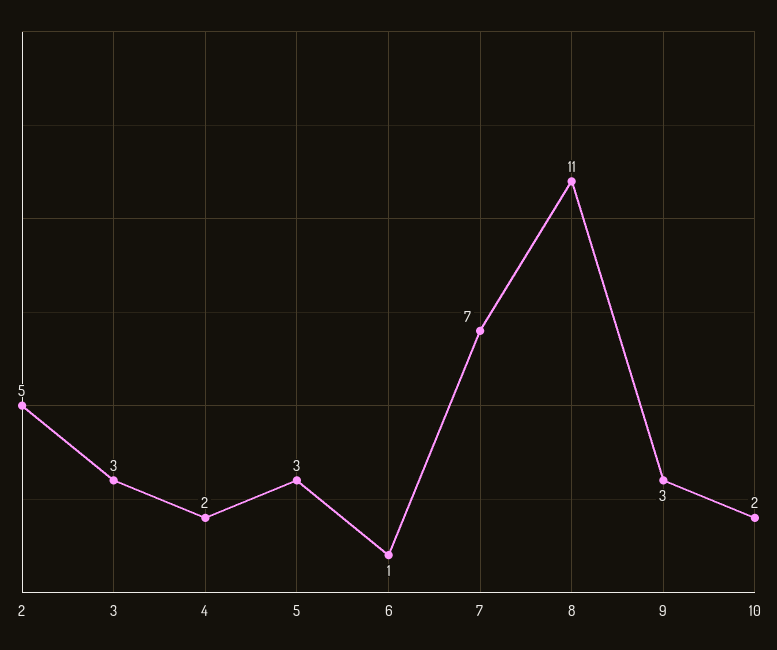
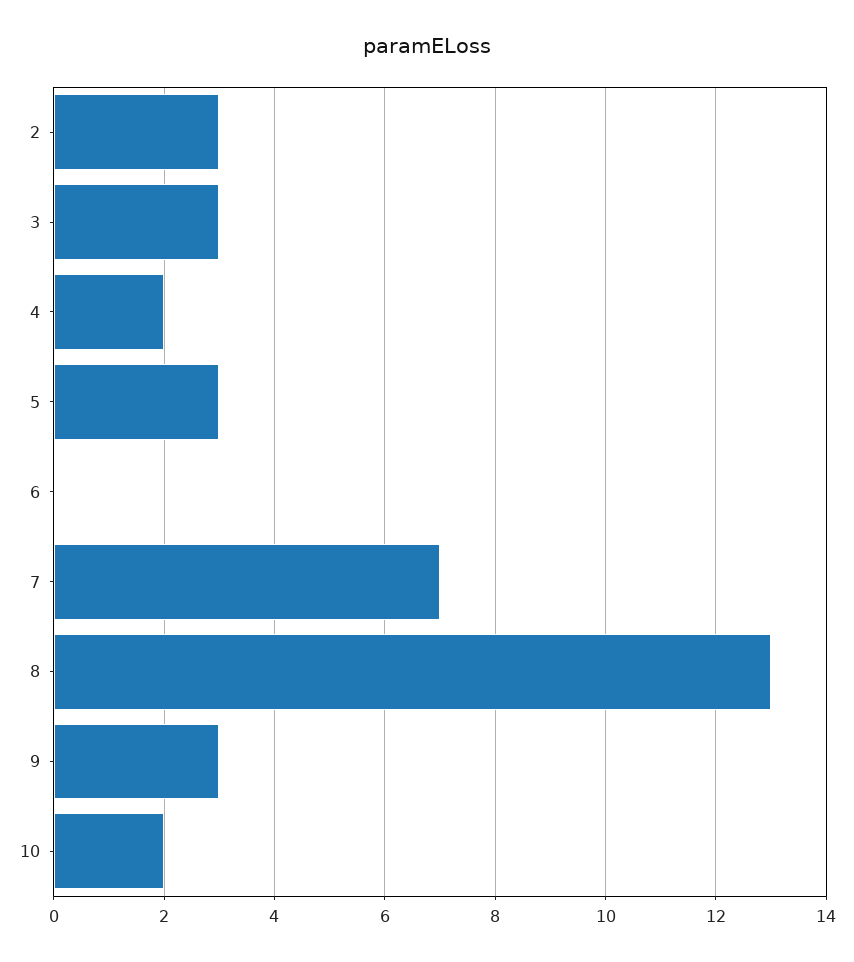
  {
-   "2": 5,
+   "2": 3,
    "3": 3,
    "4": 2,
    "5": 3,
-   "6": 1,
+   "6": 0,
    "7": 7,
-   "8": 11,
+   "8": 13,
    "9": 3,
    "10": 2
  }

